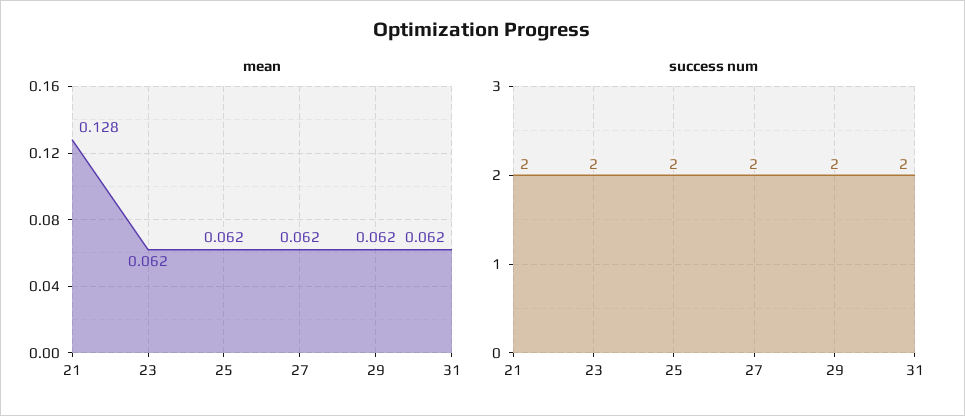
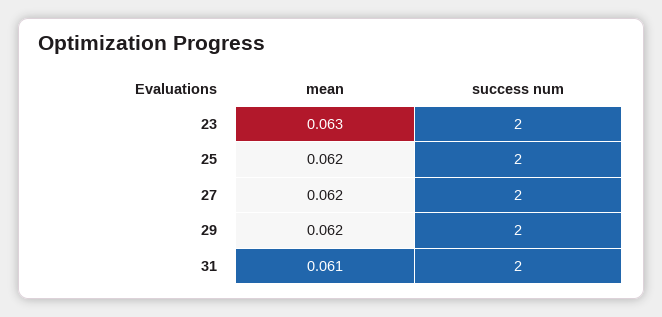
  {
    "mean": {
-     "21": 0.128,
-     "23": 0.062,
+     "23": 0.063,
      "25": 0.062,
      "27": 0.062,
      "29": 0.062,
-     "31": 0.062
+     "31": 0.061
    },
    "success num": {
-     "21": 2,
      "23": 2,
      "25": 2,
      "27": 2,
      "29": 2,
      "31": 2
    }
  }

